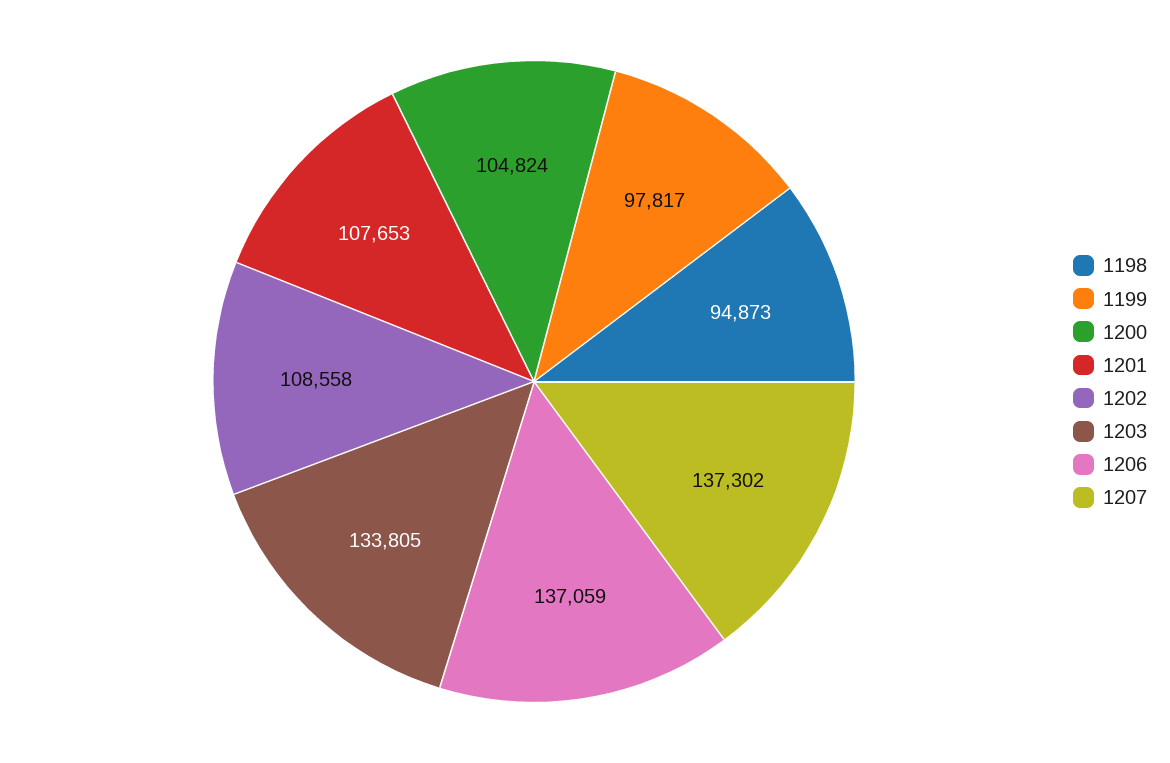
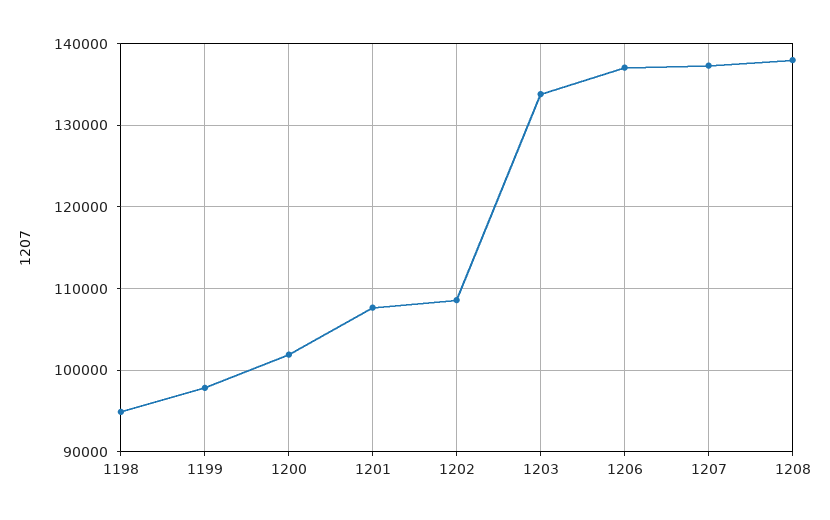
  {
    "1198": 94873,
    "1199": 97817,
-   "1200": 104824,
+   "1200": 102000,
    "1201": 107653,
    "1202": 108558,
    "1203": 133805,
    "1206": 137059,
-   "1207": 137302
+   "1207": 137302,
+   "1208": 138000
  }

